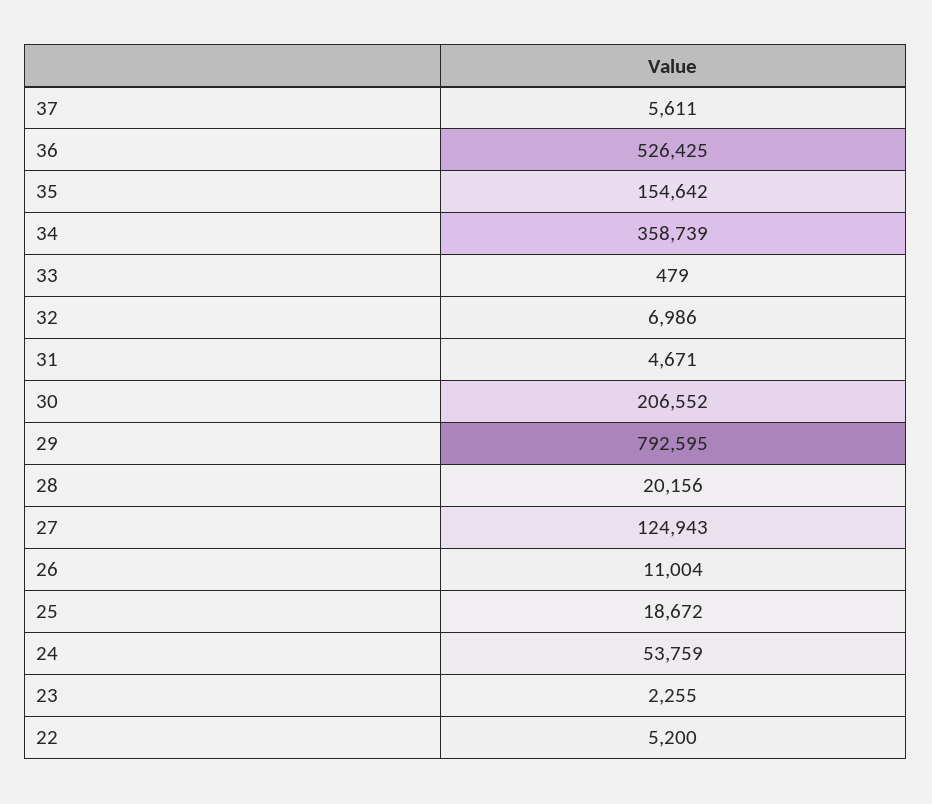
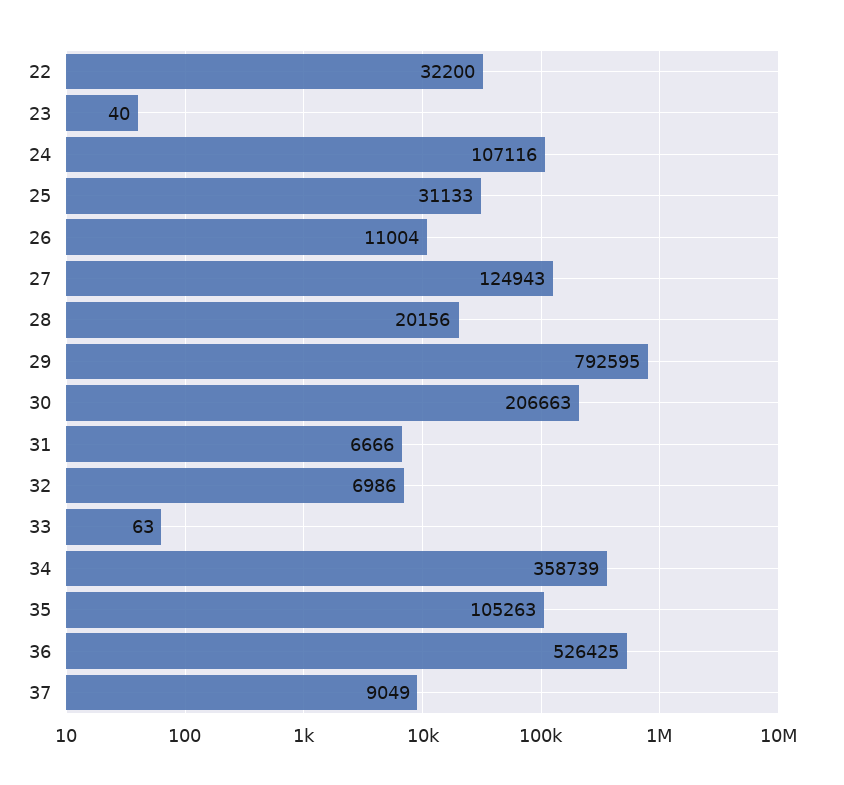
  {
-   "37": 5611,
+   "37": 9049,
    "36": 526425,
-   "35": 154642,
+   "35": 105263,
    "34": 358739,
-   "33": 479,
+   "33": 63,
    "32": 6986,
-   "31": 4671,
+   "31": 6666,
-   "30": 206552,
+   "30": 206663,
    "29": 792595,
    "28": 20156,
    "27": 124943,
    "26": 11004,
-   "25": 18672,
+   "25": 31133,
-   "24": 53759,
+   "24": 107116,
-   "23": 2255,
+   "23": 40,
-   "22": 5200
+   "22": 32200
  }

